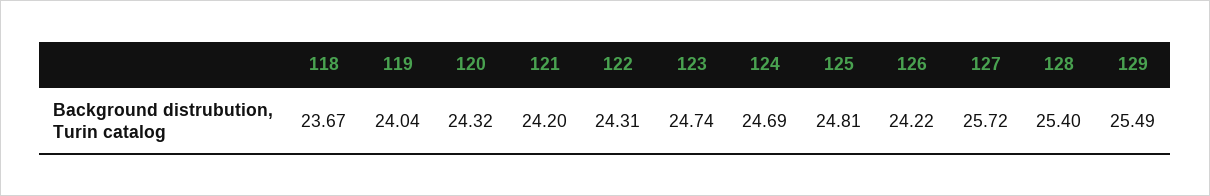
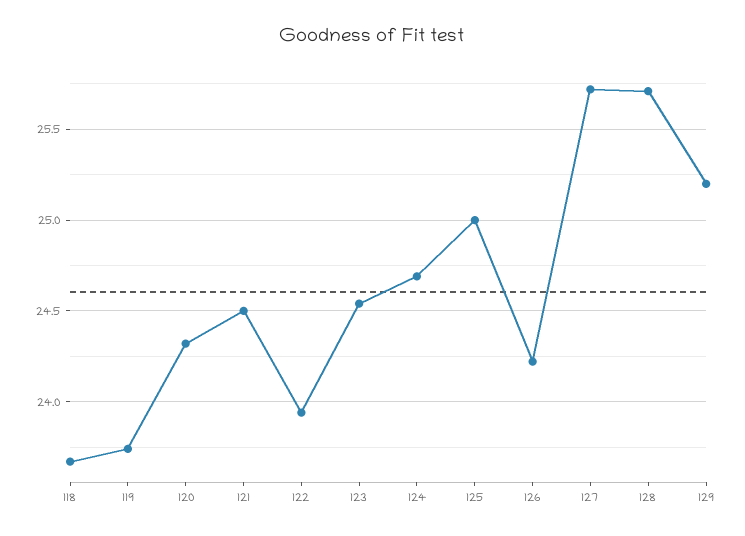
  {
    "118": 23.67,
-   "119": 24.04,
+   "119": 23.75,
    "120": 24.32,
-   "121": 24.2,
+   "121": 24.5,
-   "122": 24.31,
+   "122": 23.95,
-   "123": 24.74,
+   "123": 24.55,
    "124": 24.69,
-   "125": 24.81,
+   "125": 25,
    "126": 24.22,
    "127": 25.72,
-   "128": 25.4,
+   "128": 25.7,
-   "129": 25.49
+   "129": 25.2
  }

